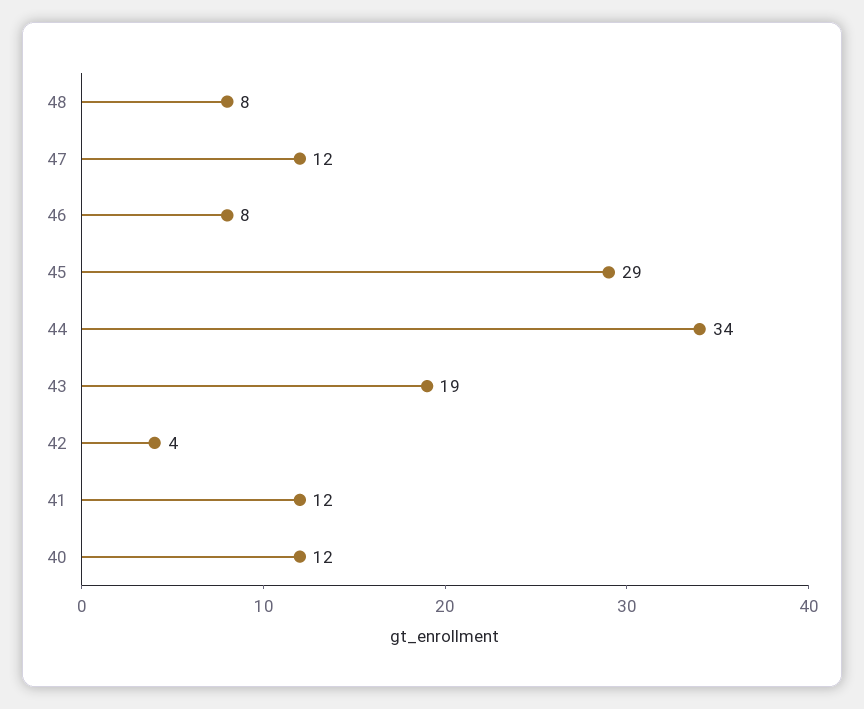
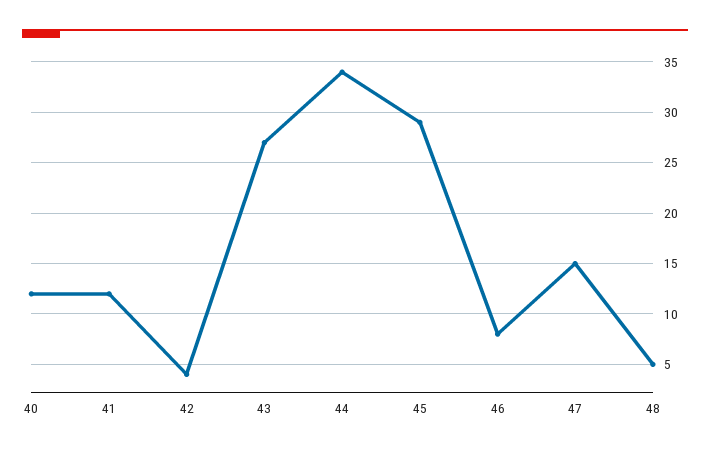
  {
-   "48": 8,
+   "48": 5,
-   "47": 12,
+   "47": 15,
    "46": 8,
    "45": 29,
    "44": 34,
-   "43": 19,
+   "43": 27,
    "42": 4,
    "41": 12,
    "40": 12
  }

